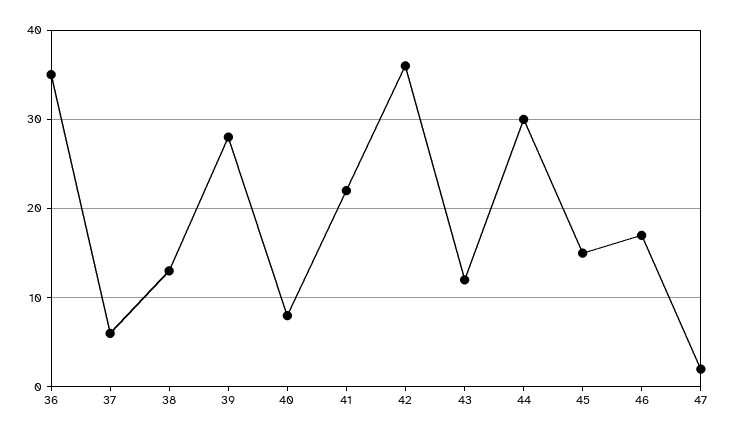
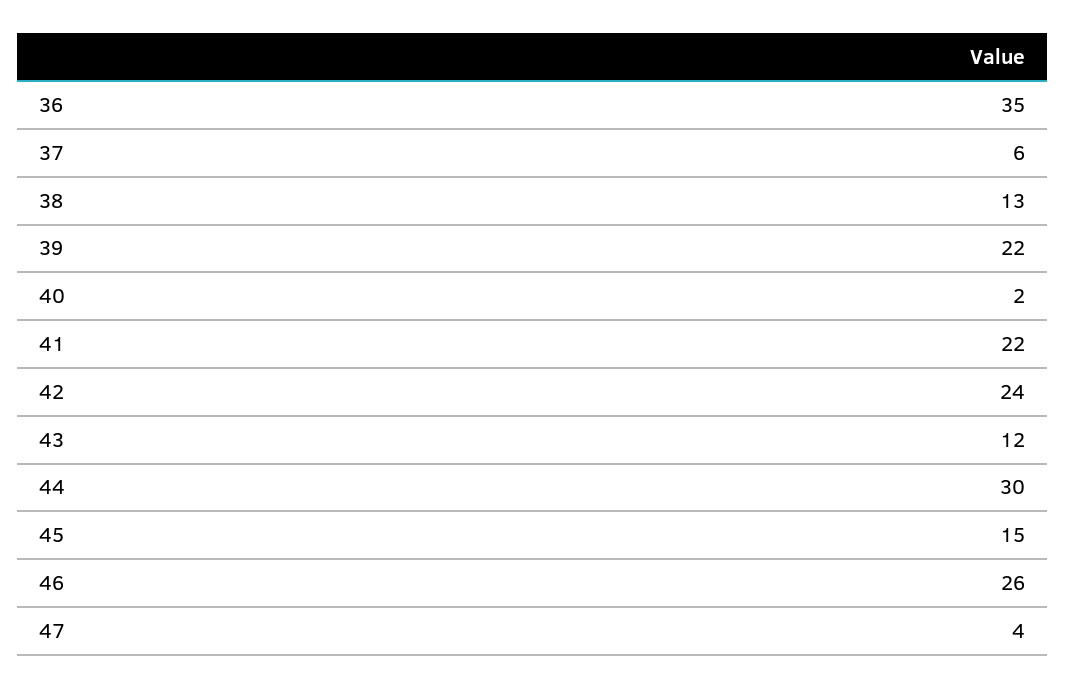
  {
    "36": 35,
    "37": 6,
    "38": 13,
-   "39": 28,
+   "39": 22,
-   "40": 8,
+   "40": 2,
    "41": 22,
-   "42": 36,
+   "42": 24,
    "43": 12,
    "44": 30,
    "45": 15,
-   "46": 17,
+   "46": 26,
-   "47": 2
+   "47": 4
  }

